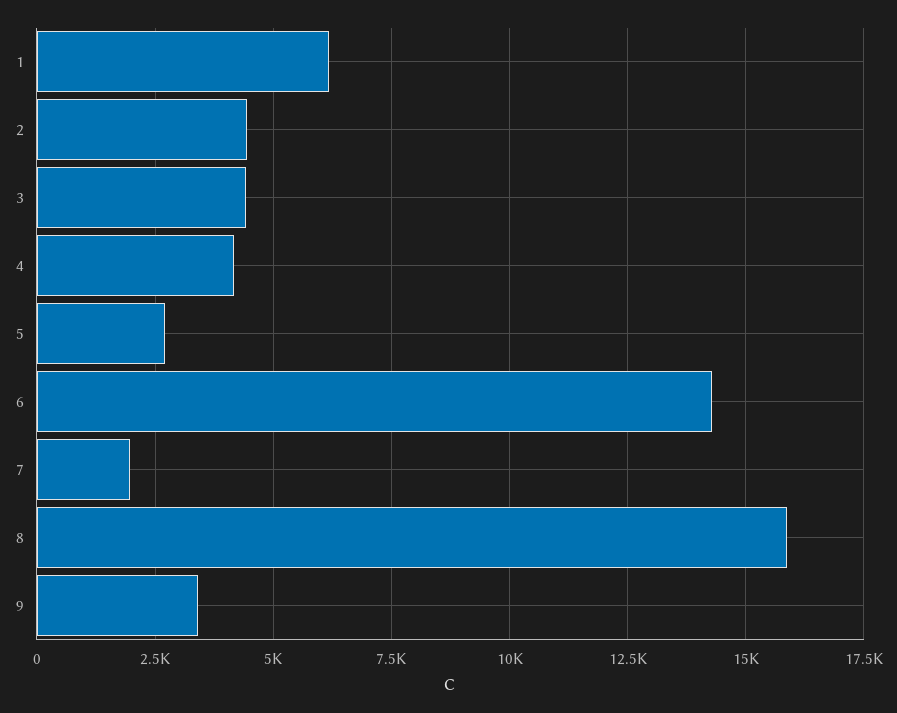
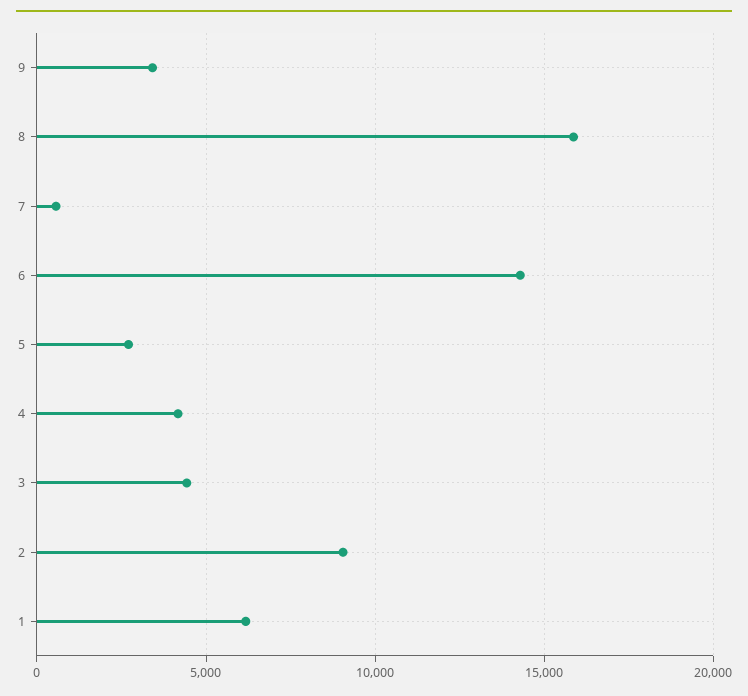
  {
    "1": 6250,
-   "2": 4500,
+   "2": 9000,
    "3": 4500,
    "4": 4250,
    "5": 2750,
    "6": 14250,
-   "7": 2000,
+   "7": 500,
    "8": 15750,
    "9": 3500
  }

